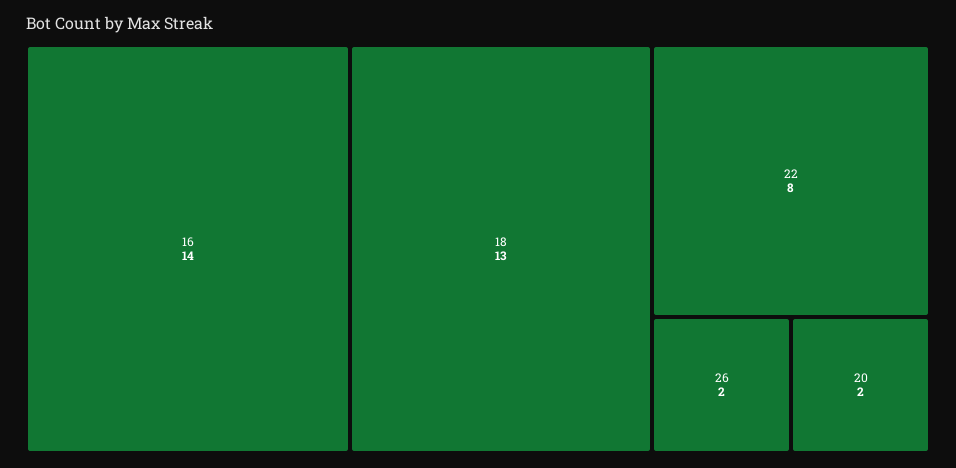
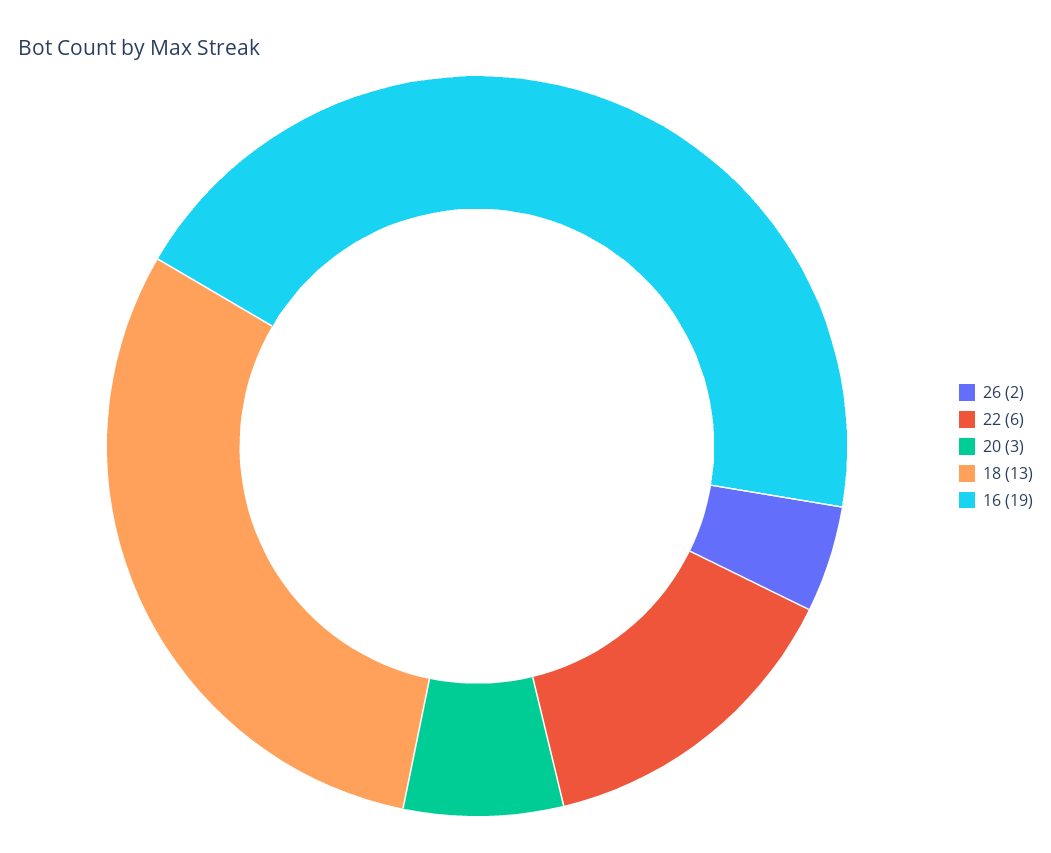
  {
-   "16": 14,
+   "16": 19,
    "18": 13,
-   "22": 8,
+   "22": 6,
    "26": 2,
-   "20": 2
+   "20": 3
  }

